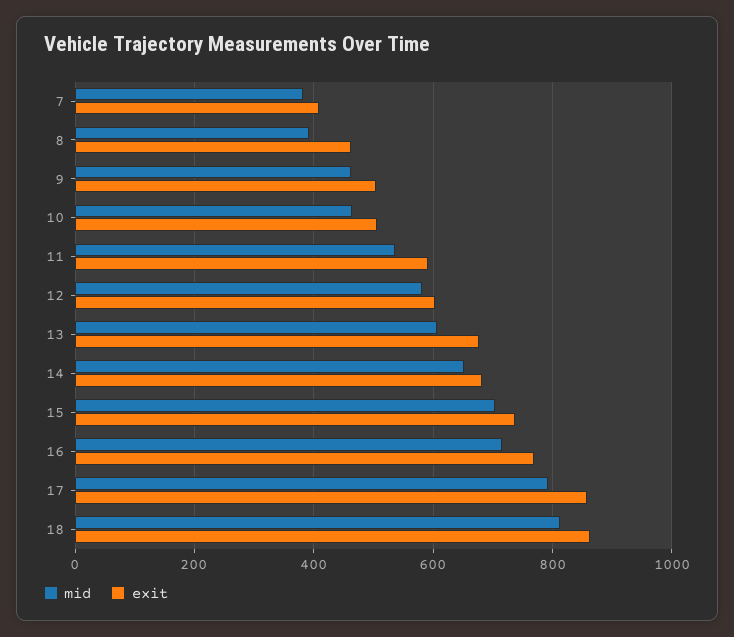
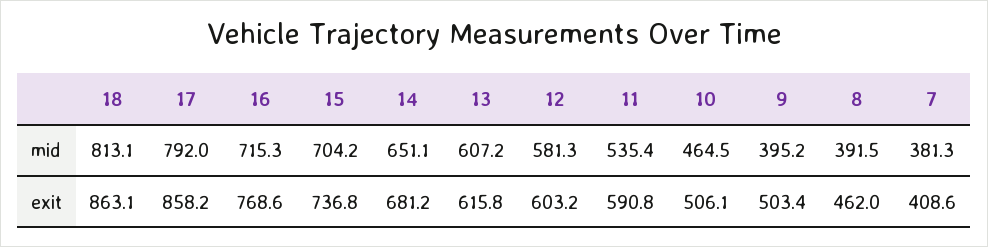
  {
    "mid": {
      "7": 381.3,
      "8": 391.5,
-     "9": 460,
+     "9": 395.2,
      "10": 464.5,
      "11": 535.4,
      "12": 581.3,
      "13": 607.2,
      "14": 651.1,
      "15": 704.2,
      "16": 715.3,
      "17": 792,
      "18": 813.1
    },
    "exit": {
      "7": 408.6,
      "8": 462,
      "9": 503.4,
      "10": 506.1,
      "11": 590.8,
      "12": 603.2,
-     "13": 680,
+     "13": 615.8,
      "14": 681.2,
      "15": 736.8,
      "16": 768.6,
      "17": 858.2,
      "18": 863.1
    }
  }

